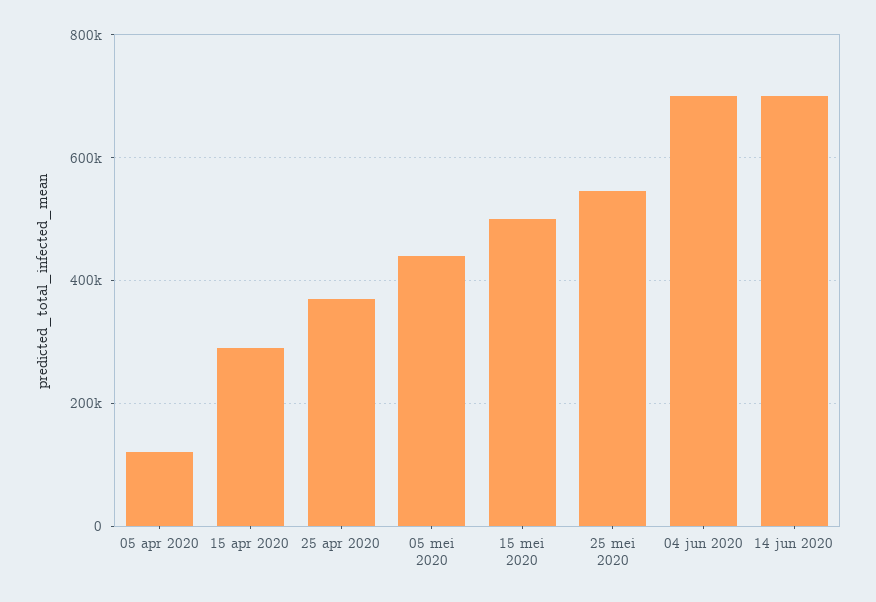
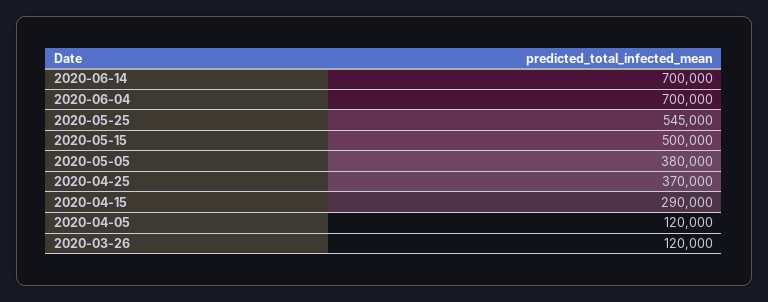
  {
    "05 apr 2020": 120000,
    "15 apr 2020": 290000,
    "25 apr 2020": 370000,
-   "05 mei 2020": 440000,
+   "05 mei 2020": 380000,
    "15 mei 2020": 500000,
    "25 mei 2020": 545000,
    "04 jun 2020": 700000,
-   "14 jun 2020": 700000
+   "14 jun 2020": 700000,
+   "2020-03-26": 120000
  }

